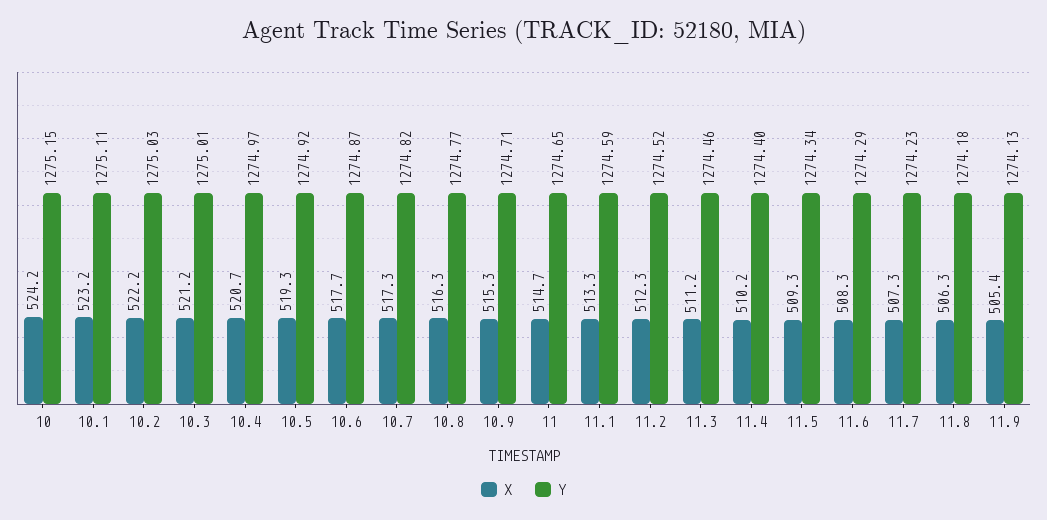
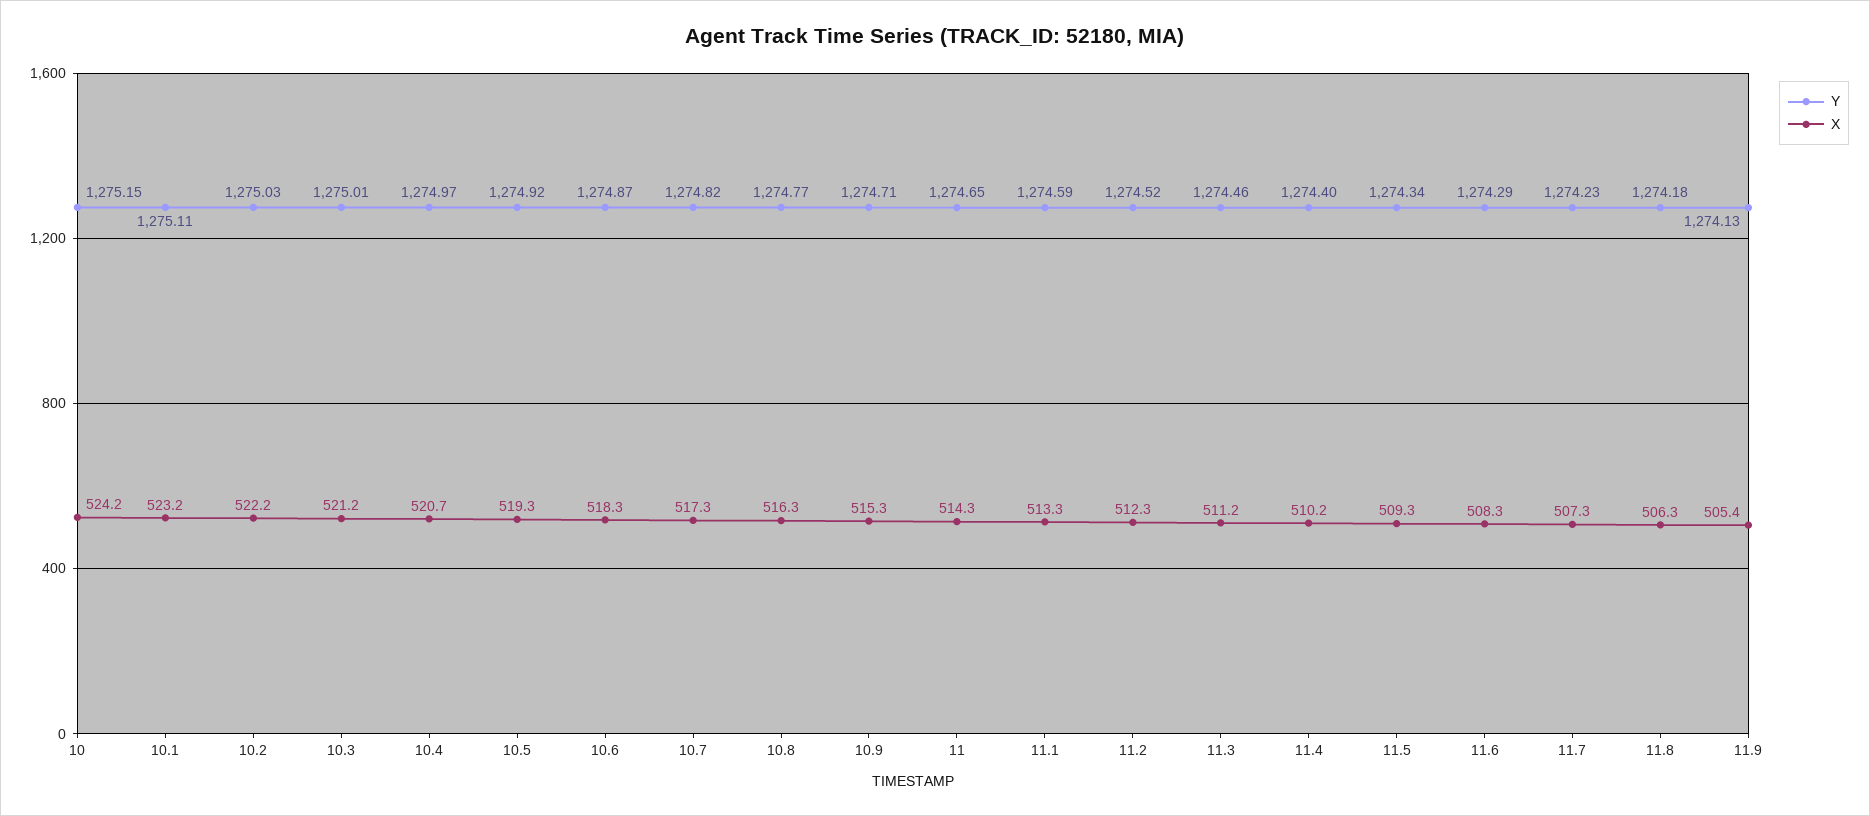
  {
    "X": {
      "10": 524.2,
      "10.1": 523.2,
      "10.2": 522.2,
      "10.3": 521.2,
      "10.4": 520.7,
      "10.5": 519.3,
-     "10.6": 517.7,
+     "10.6": 518.3,
      "10.7": 517.3,
      "10.8": 516.3,
      "10.9": 515.3,
-     "11": 514.7,
+     "11": 514.3,
      "11.1": 513.3,
      "11.2": 512.3,
      "11.3": 511.2,
      "11.4": 510.2,
      "11.5": 509.3,
      "11.6": 508.3,
      "11.7": 507.3,
      "11.8": 506.3,
      "11.9": 505.4
    },
    "Y": {
      "10": 1275.15,
      "10.1": 1275.11,
      "10.2": 1275.03,
      "10.3": 1275.01,
      "10.4": 1274.97,
      "10.5": 1274.92,
      "10.6": 1274.87,
      "10.7": 1274.82,
      "10.8": 1274.77,
      "10.9": 1274.71,
      "11": 1274.65,
      "11.1": 1274.59,
      "11.2": 1274.52,
      "11.3": 1274.46,
      "11.4": 1274.4,
      "11.5": 1274.34,
      "11.6": 1274.29,
      "11.7": 1274.23,
      "11.8": 1274.18,
      "11.9": 1274.13
    }
  }

